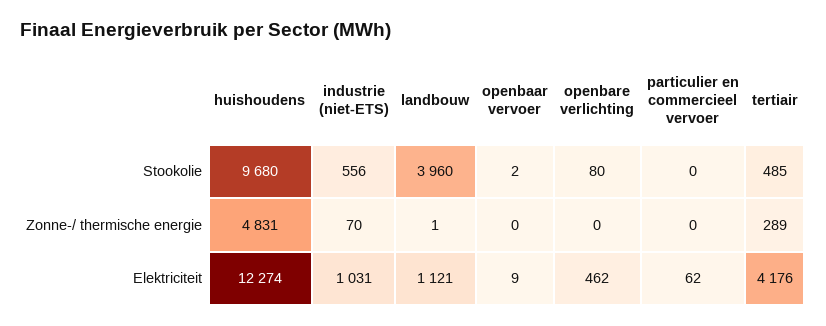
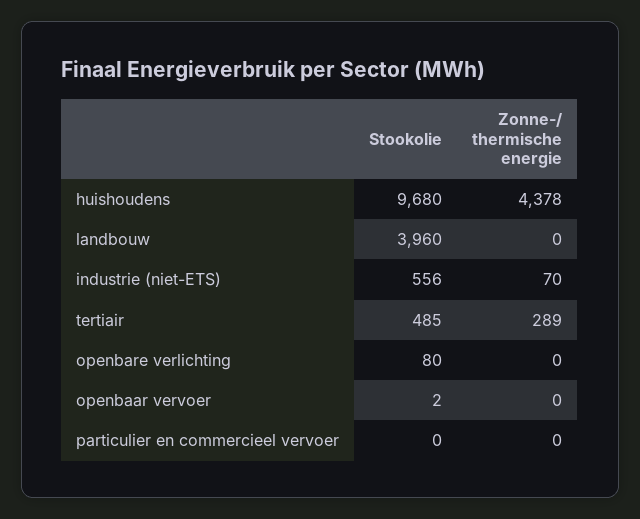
  {
    "huishoudens": {
      "Stookolie": 9680,
-     "Zonne-/ thermische energie": 4831,
+     "Zonne-/ thermische energie": 4378
-     "Elektriciteit": 12274
    },
    "industrie (niet-ETS)": {
      "Stookolie": 556,
-     "Zonne-/ thermische energie": 70,
+     "Zonne-/ thermische energie": 70
-     "Elektriciteit": 1031
    },
    "landbouw": {
      "Stookolie": 3960,
-     "Zonne-/ thermische energie": 1,
+     "Zonne-/ thermische energie": 0
-     "Elektriciteit": 1121
    },
    "openbaar vervoer": {
      "Stookolie": 2,
-     "Zonne-/ thermische energie": 0,
+     "Zonne-/ thermische energie": 0
-     "Elektriciteit": 9
    },
    "openbare verlichting": {
      "Stookolie": 80,
-     "Zonne-/ thermische energie": 0,
+     "Zonne-/ thermische energie": 0
-     "Elektriciteit": 462
    },
    "particulier en commercieel vervoer": {
      "Stookolie": 0,
-     "Zonne-/ thermische energie": 0,
+     "Zonne-/ thermische energie": 0
-     "Elektriciteit": 62
    },
    "tertiair": {
      "Stookolie": 485,
-     "Zonne-/ thermische energie": 289,
+     "Zonne-/ thermische energie": 289
-     "Elektriciteit": 4176
    }
  }

